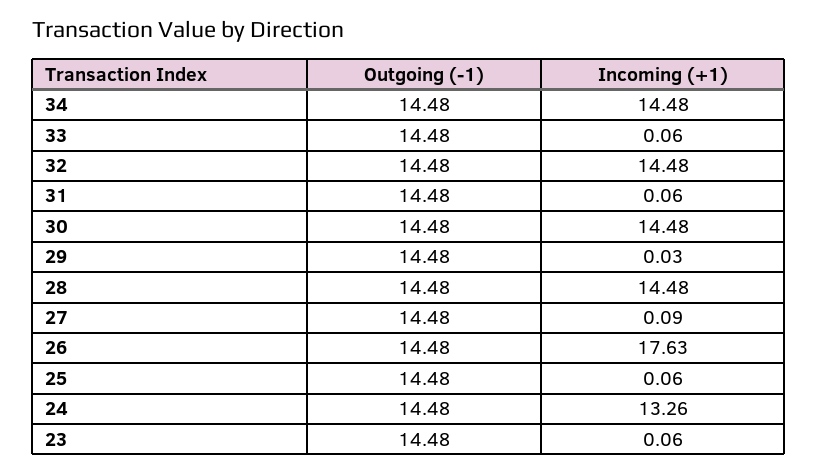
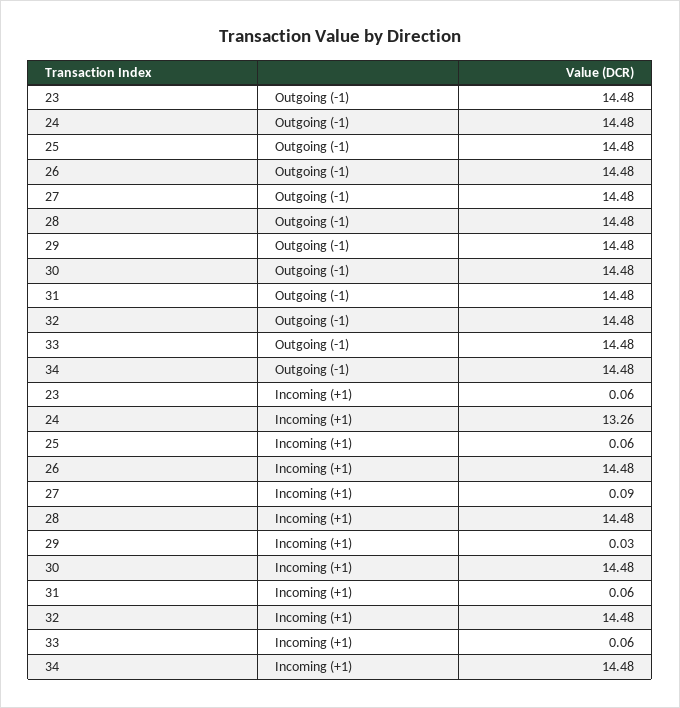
  {
    "Outgoing (-1)": {
      "34": 14.48,
      "33": 14.48,
      "32": 14.48,
      "31": 14.48,
      "30": 14.48,
      "29": 14.48,
      "28": 14.48,
      "27": 14.48,
      "26": 14.48,
      "25": 14.48,
      "24": 14.48,
      "23": 14.48
    },
    "Incoming (+1)": {
      "34": 14.48,
      "33": 0.06,
      "32": 14.48,
      "31": 0.06,
      "30": 14.48,
      "29": 0.03,
      "28": 14.48,
      "27": 0.09,
-     "26": 17.63,
+     "26": 14.48,
      "25": 0.06,
      "24": 13.26,
      "23": 0.06
    }
  }

